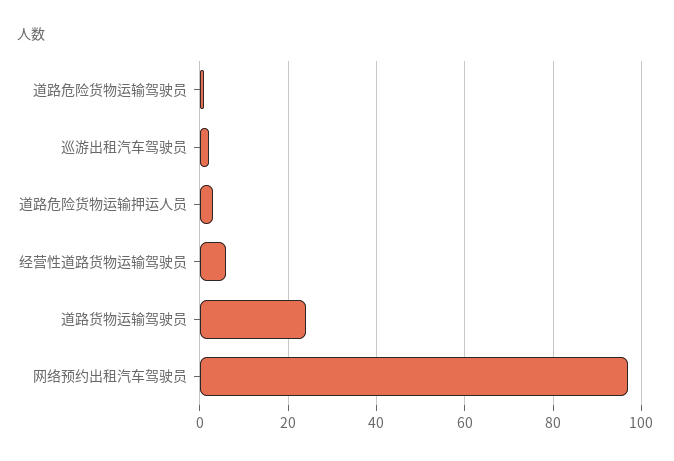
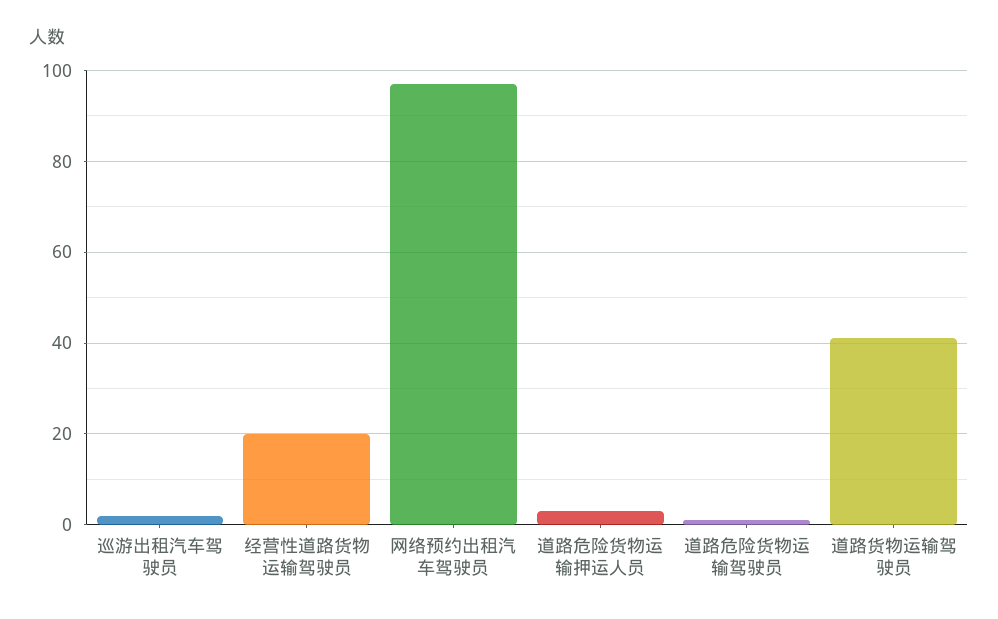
  {
    "道路危险货物运输驾驶员": 0,
    "巡游出租汽车驾驶员": 0,
    "道路危险货物运输押运人员": 5,
-   "经营性道路货物运输驾驶员": 5,
+   "经营性道路货物运输驾驶员": 20,
-   "道路货物运输驾驶员": 25,
+   "道路货物运输驾驶员": 40,
    "网络预约出租汽车驾驶员": 95
  }

